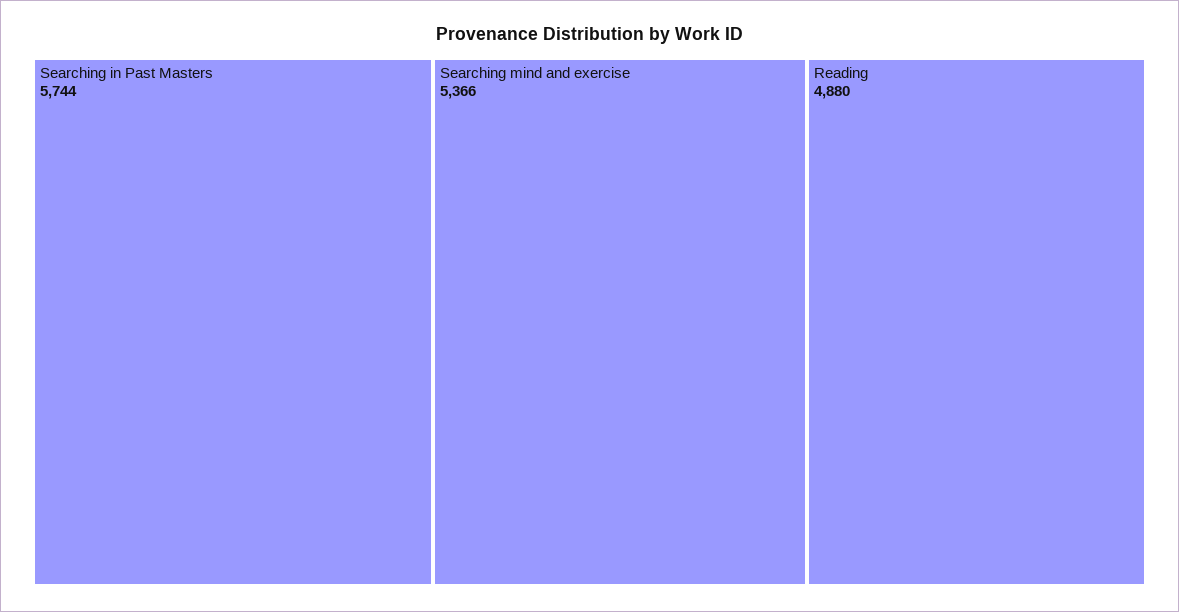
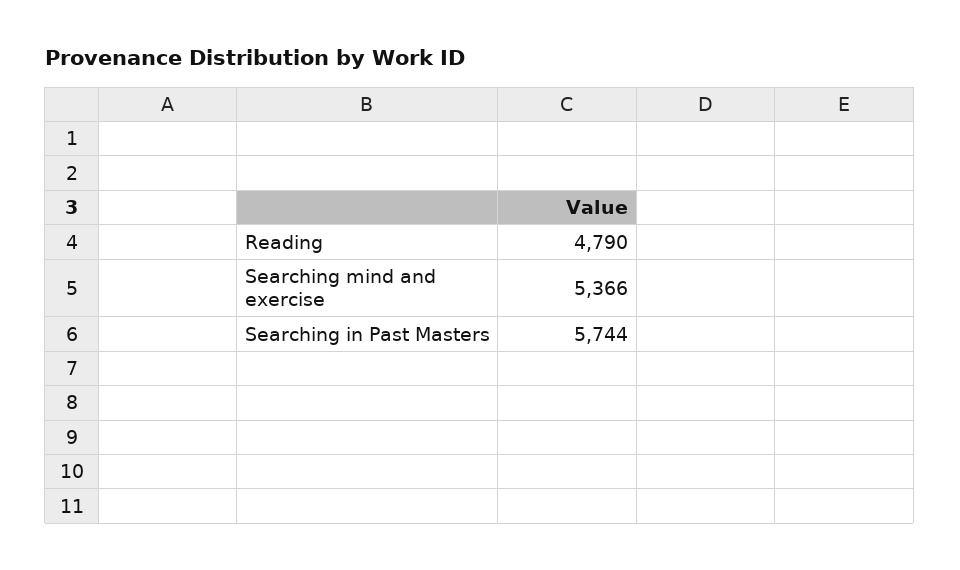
  {
    "Searching in Past Masters": 5744,
    "Searching mind and exercise": 5366,
-   "Reading": 4880
+   "Reading": 4790
  }

